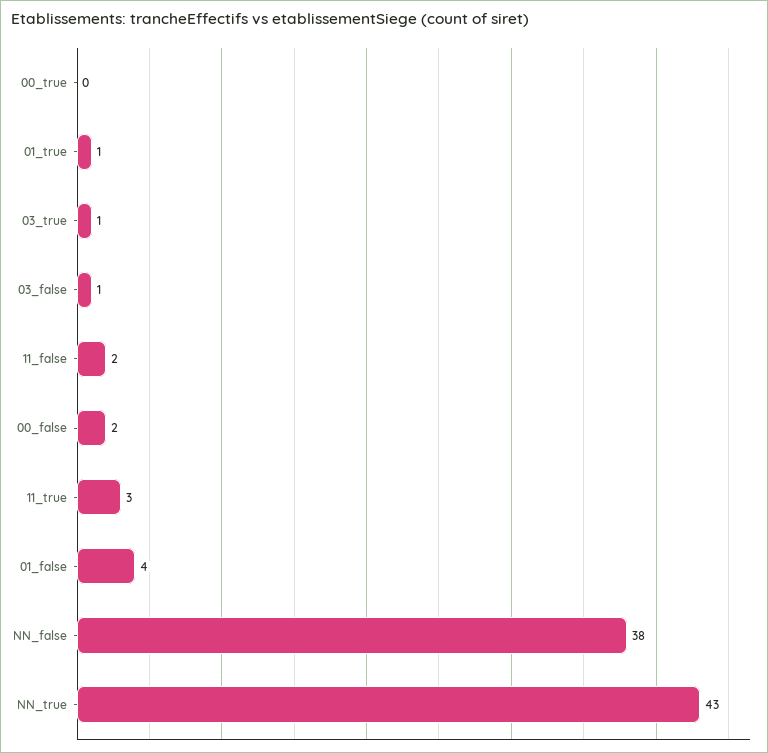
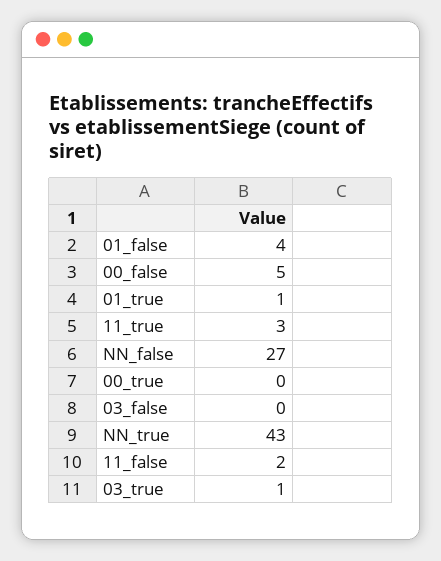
  {
    "00_true": 0,
    "01_true": 1,
    "03_true": 1,
-   "03_false": 1,
+   "03_false": 0,
    "11_false": 2,
-   "00_false": 2,
+   "00_false": 5,
    "11_true": 3,
    "01_false": 4,
-   "NN_false": 38,
+   "NN_false": 27,
    "NN_true": 43
  }

